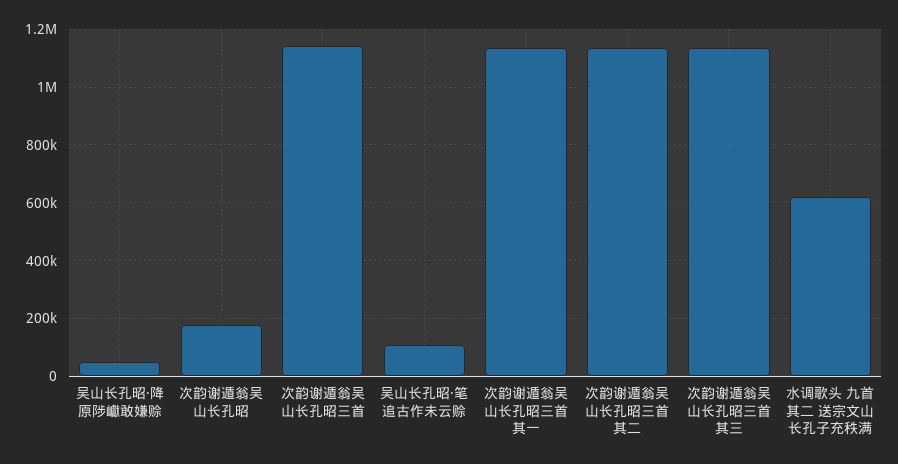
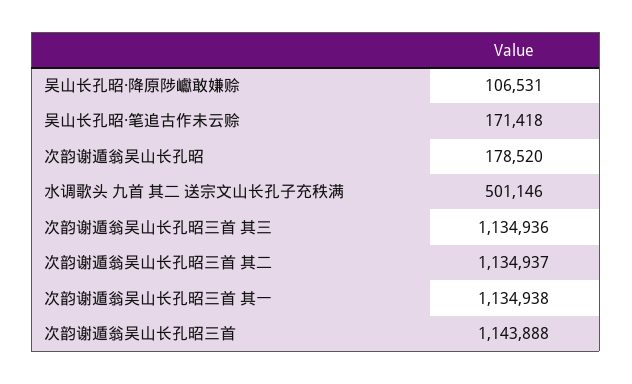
  {
-   "吴山长孔昭·降原陟巘敢嫌赊": 50000,
+   "吴山长孔昭·降原陟巘敢嫌赊": 106531,
    "次韵谢遁翁吴山长孔昭": 178520,
    "次韵谢遁翁吴山长孔昭三首": 1143888,
-   "吴山长孔昭·笔追古作未云赊": 100000,
+   "吴山长孔昭·笔追古作未云赊": 171418,
    "次韵谢遁翁吴山长孔昭三首 其一": 1134938,
    "次韵谢遁翁吴山长孔昭三首 其二": 1134937,
    "次韵谢遁翁吴山长孔昭三首 其三": 1134936,
-   "水调歌头 九首 其二 送宗文山长孔子充秩满": 625000
+   "水调歌头 九首 其二 送宗文山长孔子充秩满": 501146
  }

